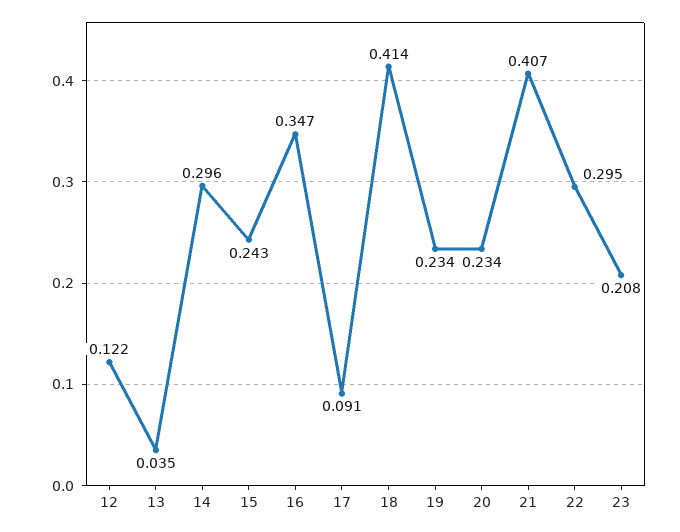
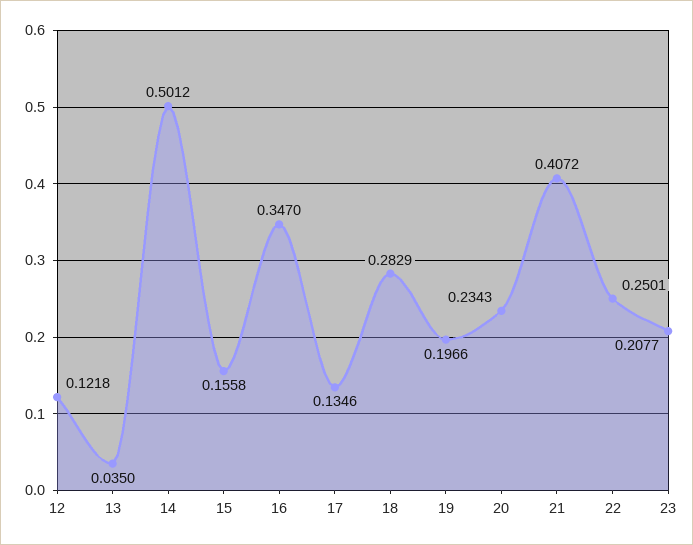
  {
    "12": 0.1218,
    "13": 0.035,
-   "14": 0.296,
+   "14": 0.5012,
-   "15": 0.243,
+   "15": 0.1558,
    "16": 0.347,
-   "17": 0.091,
+   "17": 0.1346,
-   "18": 0.414,
+   "18": 0.2829,
-   "19": 0.234,
+   "19": 0.1966,
    "20": 0.2343,
    "21": 0.4072,
-   "22": 0.295,
+   "22": 0.2501,
    "23": 0.2077
  }

